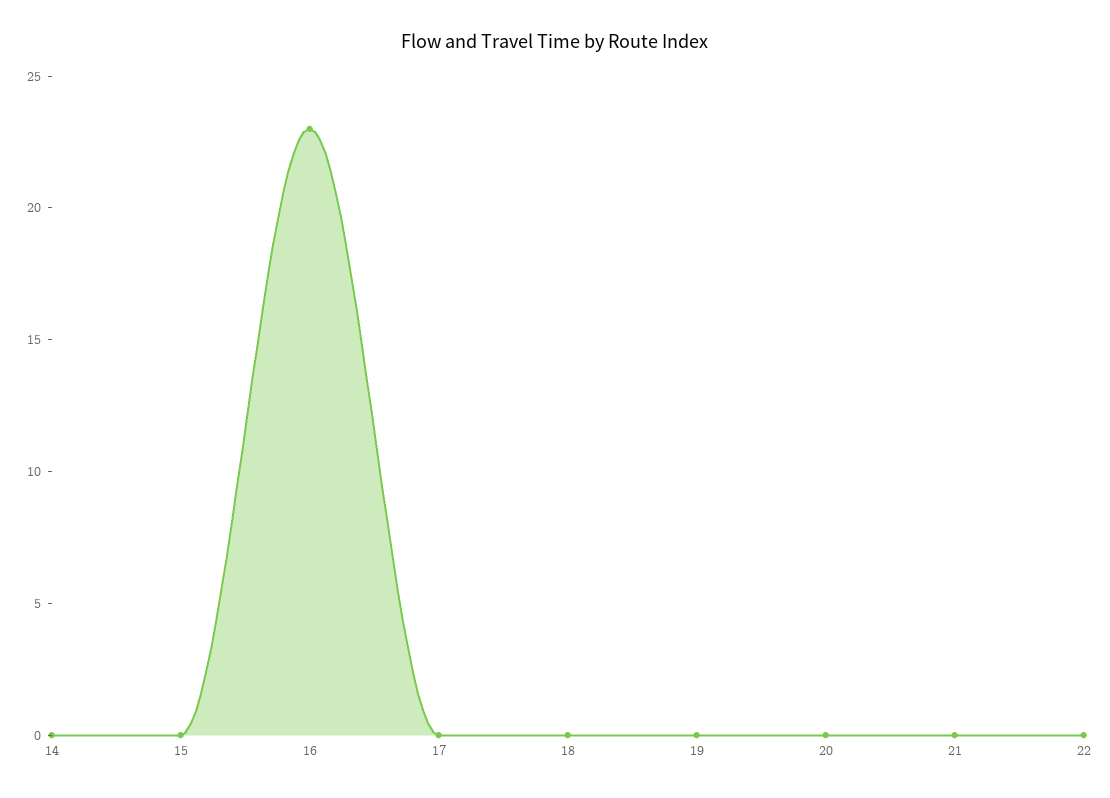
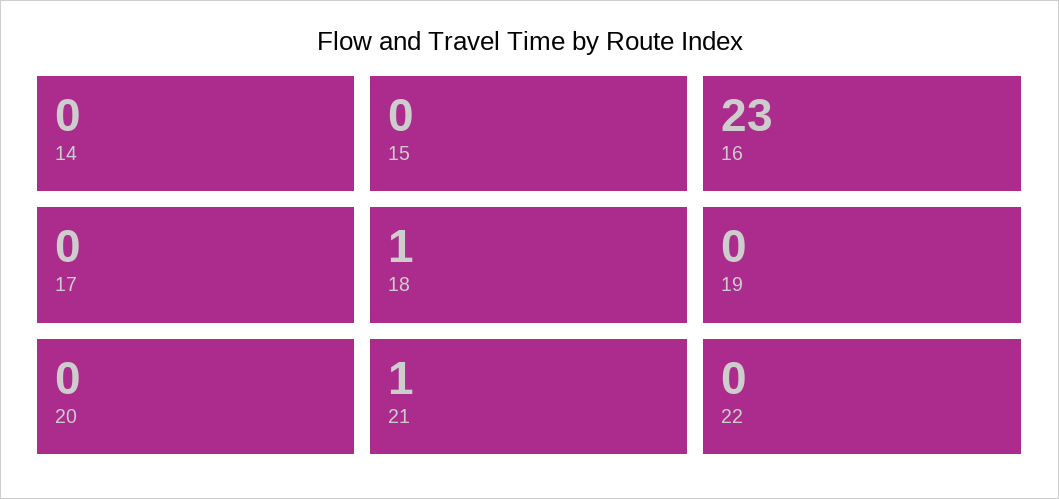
  {
    "14": 0,
    "15": 0,
    "16": 23,
    "17": 0,
-   "18": 0,
+   "18": 1,
    "19": 0,
    "20": 0,
-   "21": 0,
+   "21": 1,
    "22": 0
  }

